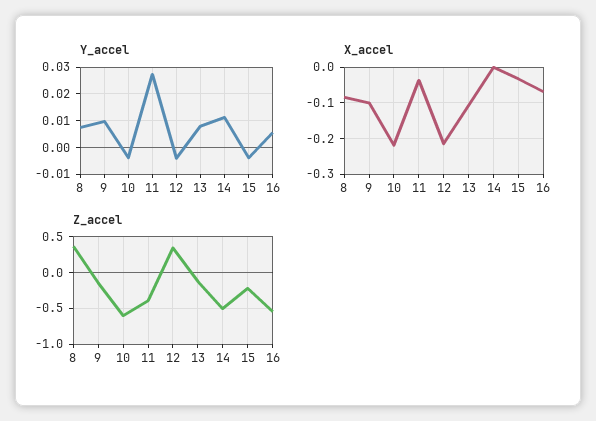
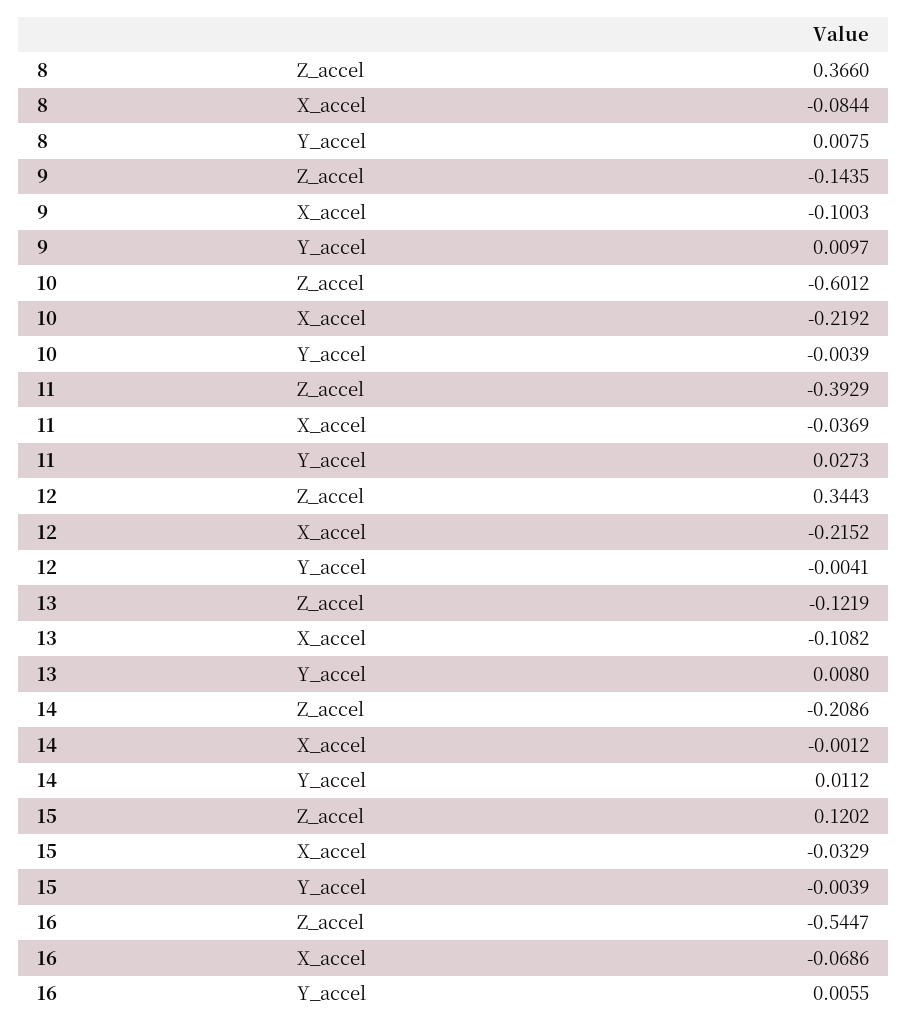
  {
    "Y_accel": {
      "8": 0.0075,
      "9": 0.0097,
      "10": -0.0039,
      "11": 0.0273,
      "12": -0.0041,
      "13": 0.008,
      "14": 0.0112,
      "15": -0.0039,
      "16": 0.0055
    },
    "X_accel": {
      "8": -0.0844,
      "9": -0.1003,
      "10": -0.2192,
      "11": -0.0369,
      "12": -0.2152,
      "13": -0.1082,
      "14": -0.0012,
      "15": -0.0329,
      "16": -0.0686
    },
    "Z_accel": {
      "8": 0.366,
      "9": -0.1435,
      "10": -0.6012,
      "11": -0.3929,
      "12": 0.3443,
      "13": -0.1219,
-     "14": -0.5,
+     "14": -0.2086,
-     "15": -0.2,
+     "15": 0.1202,
      "16": -0.5447
    }
  }

